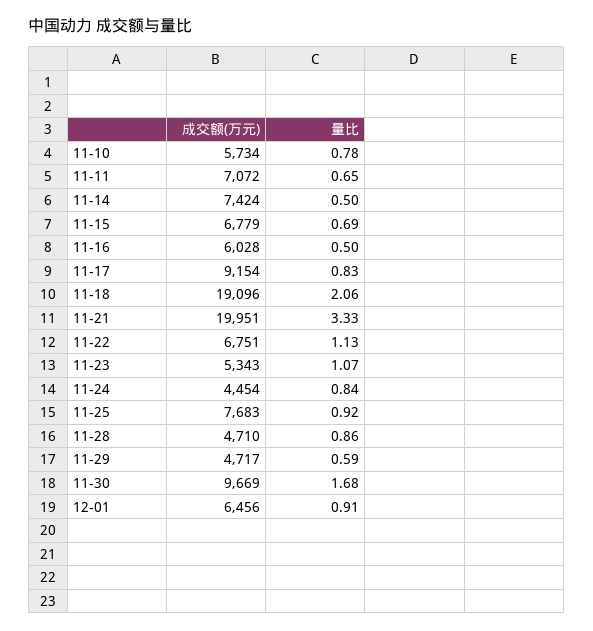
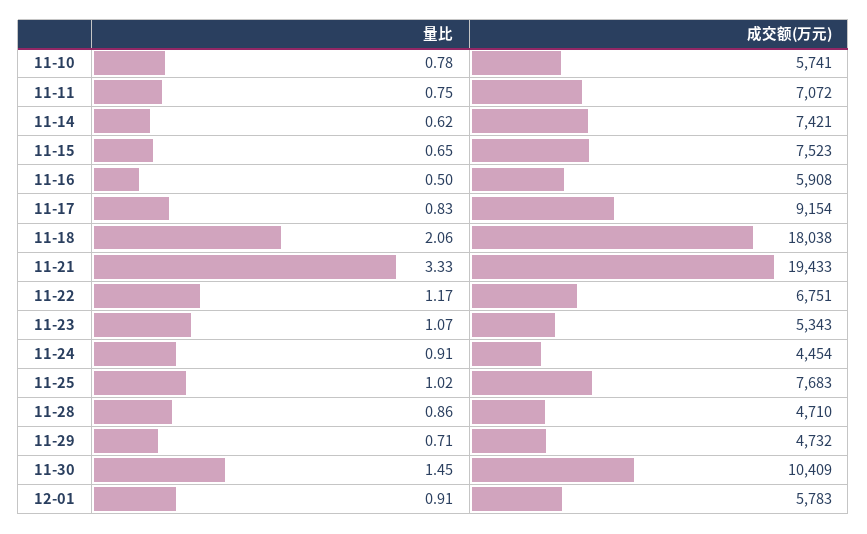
  {
    "成交额(万元)": {
-     "11-10": 5734,
+     "11-10": 5741,
      "11-11": 7072,
-     "11-14": 7424,
+     "11-14": 7421,
-     "11-15": 6779,
+     "11-15": 7523,
-     "11-16": 6028,
+     "11-16": 5908,
      "11-17": 9154,
-     "11-18": 19096,
+     "11-18": 18038,
-     "11-21": 19951,
+     "11-21": 19433,
      "11-22": 6751,
      "11-23": 5343,
      "11-24": 4454,
      "11-25": 7683,
      "11-28": 4710,
-     "11-29": 4717,
+     "11-29": 4732,
-     "11-30": 9669,
+     "11-30": 10409,
-     "12-01": 6456
+     "12-01": 5783
    },
    "量比": {
      "11-10": 0.78,
-     "11-11": 0.65,
+     "11-11": 0.75,
-     "11-14": 0.5,
+     "11-14": 0.62,
-     "11-15": 0.69,
+     "11-15": 0.65,
      "11-16": 0.5,
      "11-17": 0.83,
      "11-18": 2.06,
      "11-21": 3.33,
-     "11-22": 1.13,
+     "11-22": 1.17,
      "11-23": 1.07,
-     "11-24": 0.84,
+     "11-24": 0.91,
-     "11-25": 0.92,
+     "11-25": 1.02,
      "11-28": 0.86,
-     "11-29": 0.59,
+     "11-29": 0.71,
-     "11-30": 1.68,
+     "11-30": 1.45,
      "12-01": 0.91
    }
  }

